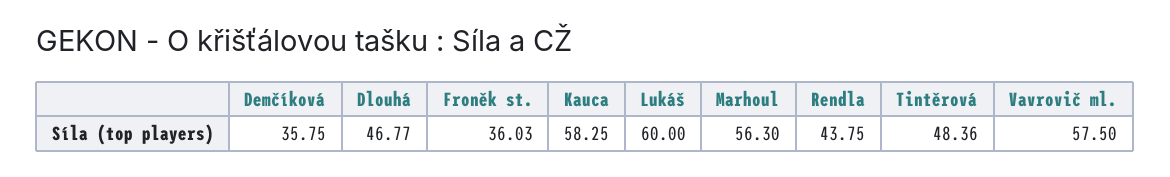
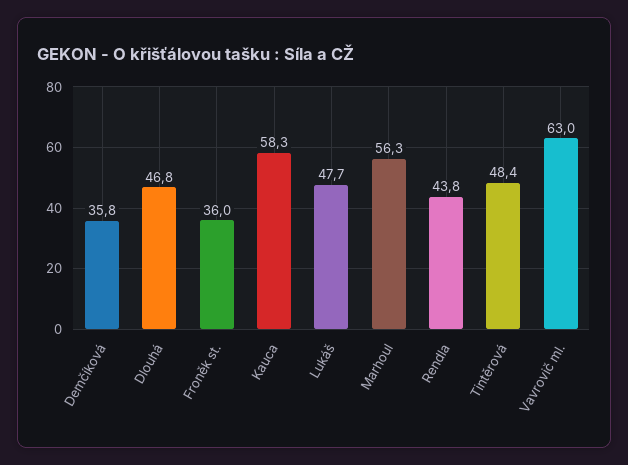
  {
    "Demčíková": 35.75,
    "Dlouhá": 46.77,
    "Froněk st.": 36.03,
    "Kauca": 58.25,
-   "Lukáš": 60,
+   "Lukáš": 47.7,
    "Marhoul": 56.3,
    "Rendla": 43.75,
    "Tintěrová": 48.36,
-   "Vavrovič ml.": 57.5
+   "Vavrovič ml.": 63
  }

